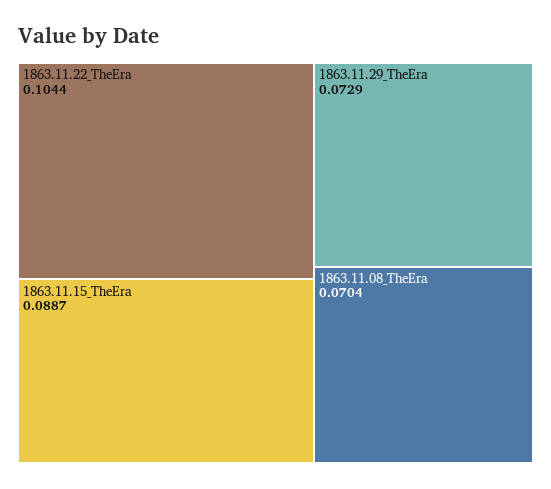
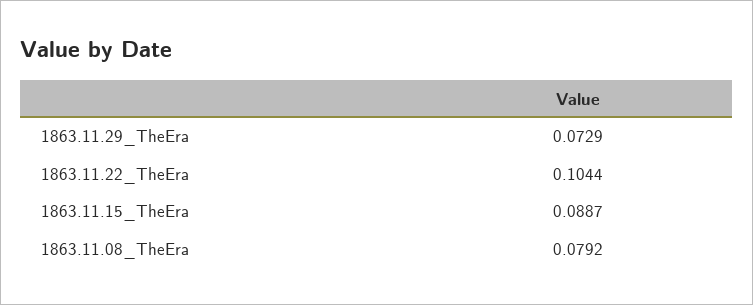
  {
    "1863.11.22_TheEra": 0.1044,
    "1863.11.15_TheEra": 0.0887,
    "1863.11.29_TheEra": 0.0729,
-   "1863.11.08_TheEra": 0.0704
+   "1863.11.08_TheEra": 0.0792
  }

